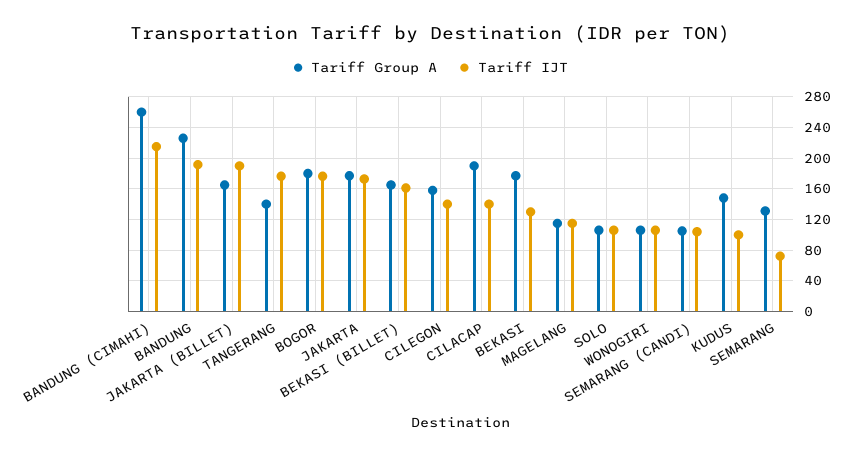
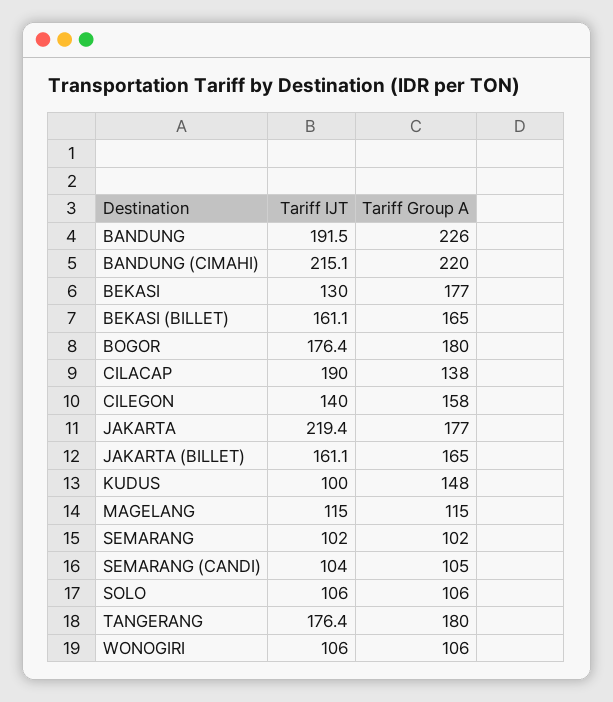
  {
    "Tariff Group A": {
-     "BANDUNG (CIMAHI)": 260,
+     "BANDUNG (CIMAHI)": 220,
      "BANDUNG": 226,
      "JAKARTA (BILLET)": 165,
-     "TANGERANG": 140,
+     "TANGERANG": 180,
      "BOGOR": 180,
      "JAKARTA": 177,
      "BEKASI (BILLET)": 165,
      "CILEGON": 158,
-     "CILACAP": 190,
+     "CILACAP": 138,
      "BEKASI": 177,
      "MAGELANG": 115,
      "SOLO": 106,
      "WONOGIRI": 106,
      "SEMARANG (CANDI)": 105,
      "KUDUS": 148,
-     "SEMARANG": 130
+     "SEMARANG": 102
    },
    "Tariff IJT": {
      "BANDUNG (CIMAHI)": 215.1,
      "BANDUNG": 191.5,
-     "JAKARTA (BILLET)": 190,
+     "JAKARTA (BILLET)": 161.1,
      "TANGERANG": 176.4,
      "BOGOR": 176.4,
-     "JAKARTA": 170,
+     "JAKARTA": 219.4,
      "BEKASI (BILLET)": 161.1,
      "CILEGON": 140,
-     "CILACAP": 140,
+     "CILACAP": 190,
      "BEKASI": 130,
      "MAGELANG": 115,
      "SOLO": 106,
      "WONOGIRI": 106,
      "SEMARANG (CANDI)": 104,
      "KUDUS": 100,
-     "SEMARANG": 70
+     "SEMARANG": 102
    }
  }

